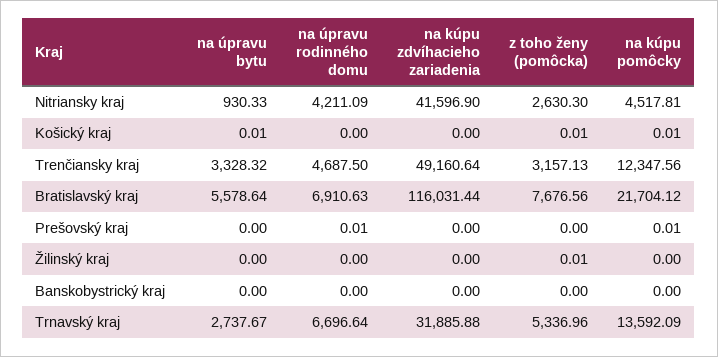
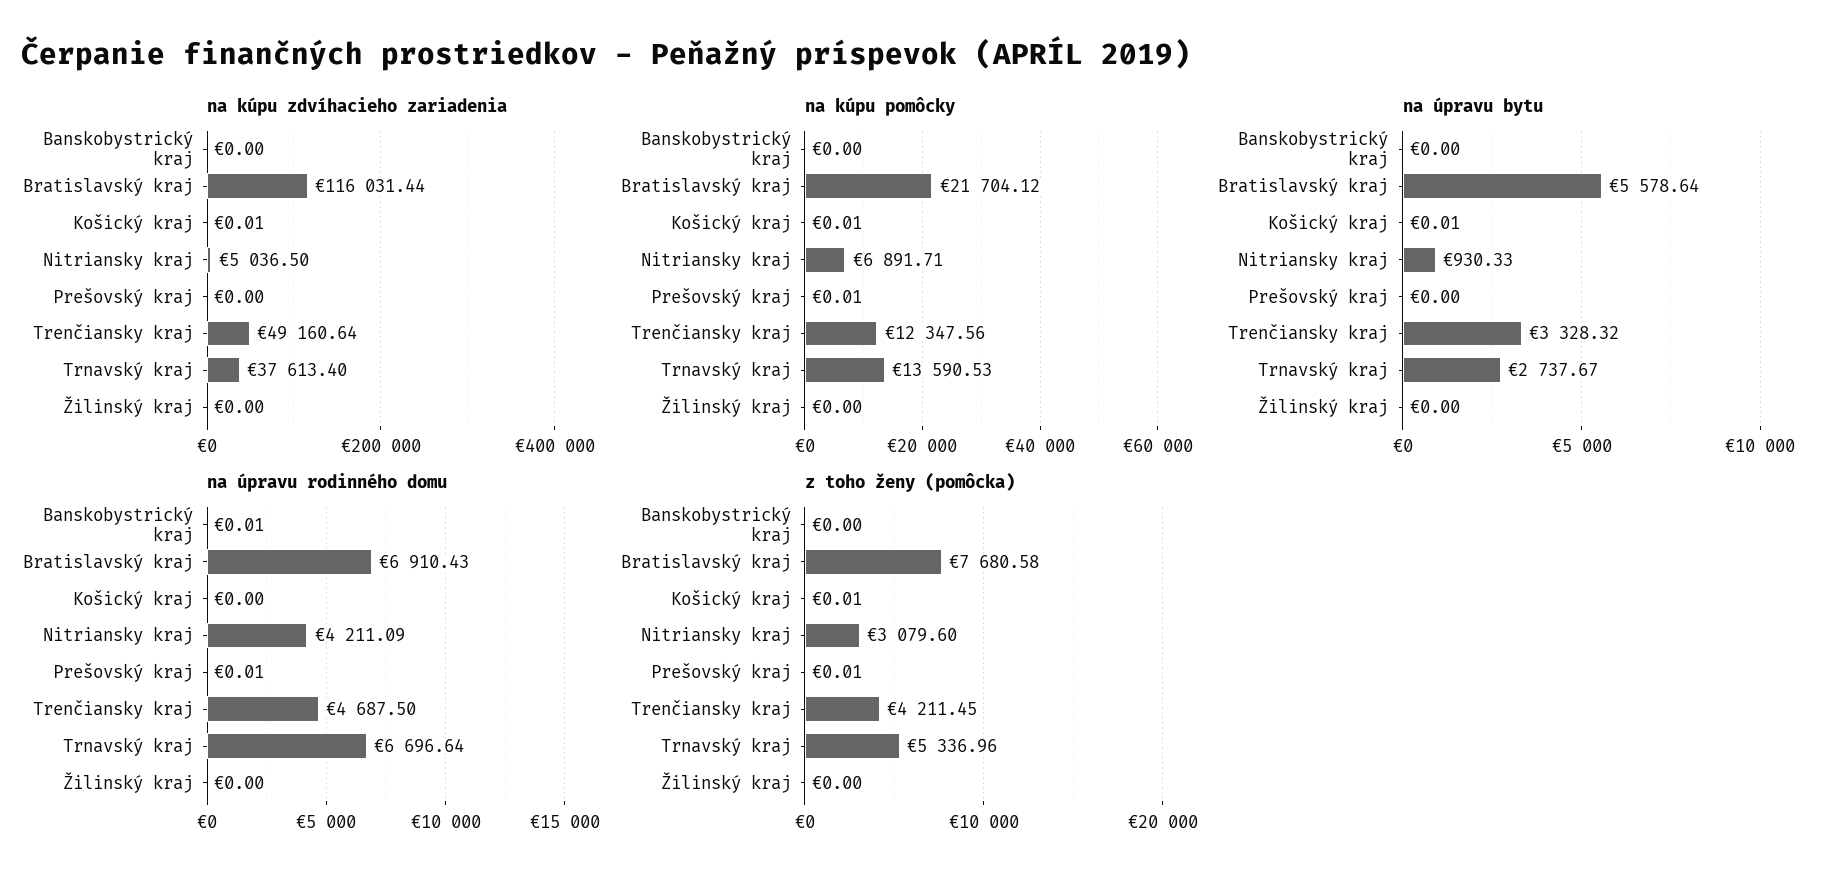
  {
    "na úpravu bytu": {
      "Nitriansky kraj": 930.33,
      "Košický kraj": 0.01,
      "Trenčiansky kraj": 3328.32,
      "Bratislavský kraj": 5578.64,
      "Prešovský kraj": 0,
      "Žilinský kraj": 0,
      "Banskobystrický kraj": 0,
      "Trnavský kraj": 2737.67
    },
    "na úpravu rodinného domu": {
      "Nitriansky kraj": 4211.09,
      "Košický kraj": 0,
      "Trenčiansky kraj": 4687.5,
-     "Bratislavský kraj": 6910.63,
+     "Bratislavský kraj": 6910.43,
      "Prešovský kraj": 0.01,
      "Žilinský kraj": 0,
-     "Banskobystrický kraj": 0,
+     "Banskobystrický kraj": 0.01,
      "Trnavský kraj": 6696.64
    },
    "na kúpu zdvíhacieho zariadenia": {
-     "Nitriansky kraj": 41596.9,
+     "Nitriansky kraj": 5036.5,
-     "Košický kraj": 0,
+     "Košický kraj": 0.01,
      "Trenčiansky kraj": 49160.64,
      "Bratislavský kraj": 116031.44,
      "Prešovský kraj": 0,
      "Žilinský kraj": 0,
      "Banskobystrický kraj": 0,
-     "Trnavský kraj": 31885.88
+     "Trnavský kraj": 37613.4
    },
    "z toho ženy (pomôcka)": {
-     "Nitriansky kraj": 2630.3,
+     "Nitriansky kraj": 3079.6,
      "Košický kraj": 0.01,
-     "Trenčiansky kraj": 3157.13,
+     "Trenčiansky kraj": 4211.45,
-     "Bratislavský kraj": 7676.56,
+     "Bratislavský kraj": 7680.58,
-     "Prešovský kraj": 0,
+     "Prešovský kraj": 0.01,
-     "Žilinský kraj": 0.01,
+     "Žilinský kraj": 0,
      "Banskobystrický kraj": 0,
      "Trnavský kraj": 5336.96
    },
    "na kúpu pomôcky": {
-     "Nitriansky kraj": 4517.81,
+     "Nitriansky kraj": 6891.71,
      "Košický kraj": 0.01,
      "Trenčiansky kraj": 12347.56,
      "Bratislavský kraj": 21704.12,
      "Prešovský kraj": 0.01,
      "Žilinský kraj": 0,
      "Banskobystrický kraj": 0,
-     "Trnavský kraj": 13592.09
+     "Trnavský kraj": 13590.53
    }
  }

